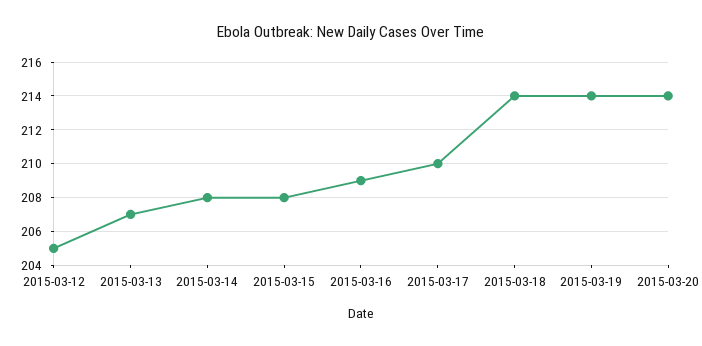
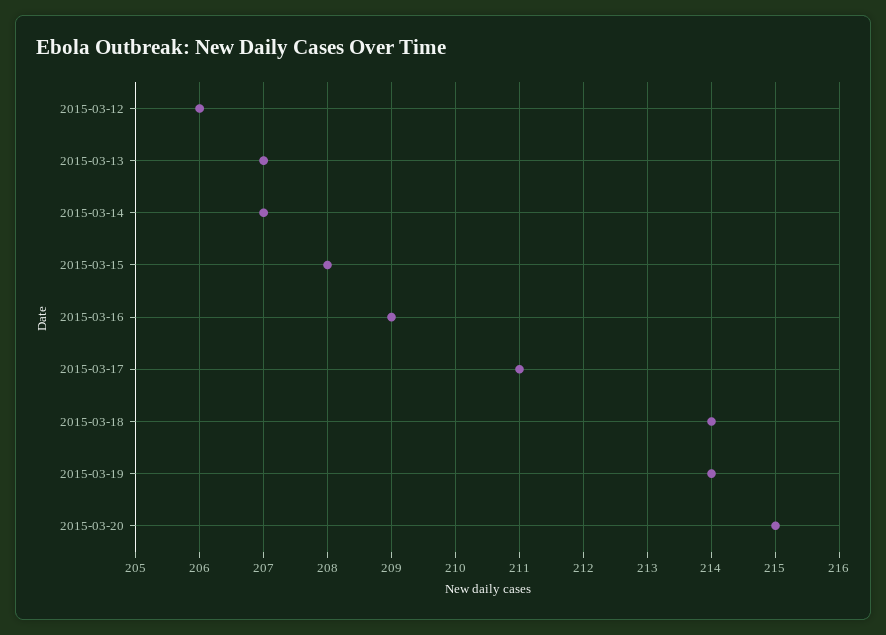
  {
-   "2015-03-12": 205,
+   "2015-03-12": 206,
    "2015-03-13": 207,
-   "2015-03-14": 208,
+   "2015-03-14": 207,
    "2015-03-15": 208,
    "2015-03-16": 209,
-   "2015-03-17": 210,
+   "2015-03-17": 211,
    "2015-03-18": 214,
    "2015-03-19": 214,
-   "2015-03-20": 214
+   "2015-03-20": 215
  }

